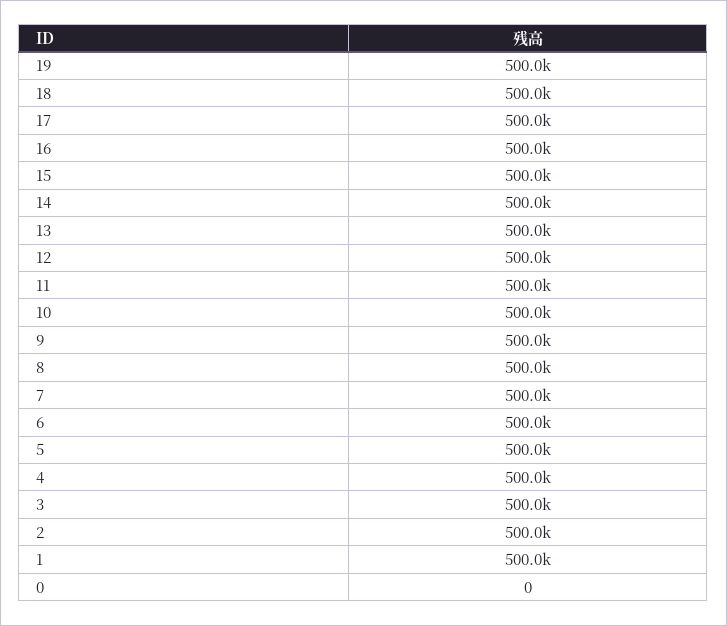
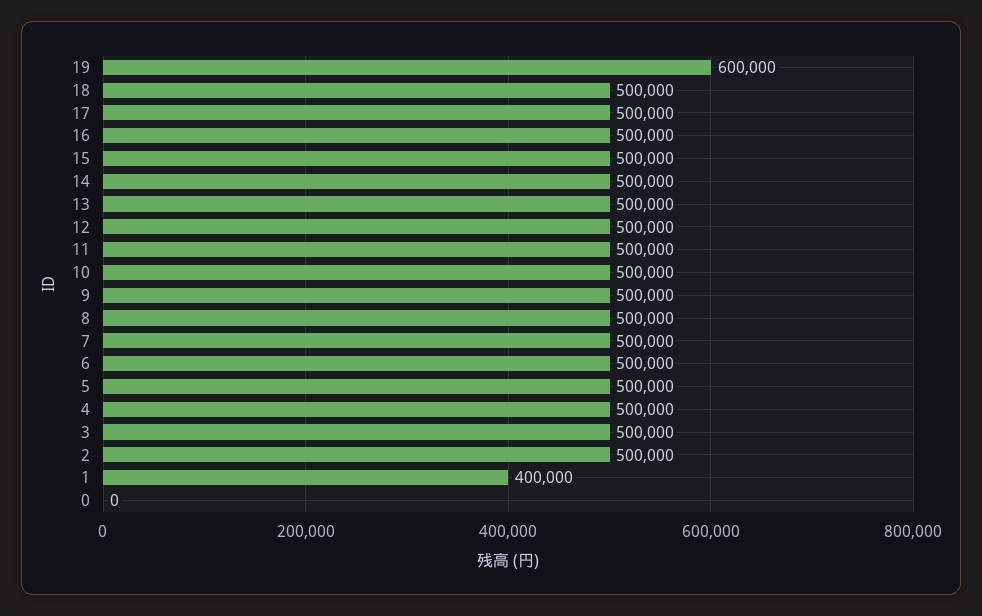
  {
-   "19": 500000,
+   "19": 600000,
    "18": 500000,
    "17": 500000,
    "16": 500000,
    "15": 500000,
    "14": 500000,
    "13": 500000,
    "12": 500000,
    "11": 500000,
    "10": 500000,
    "9": 500000,
    "8": 500000,
    "7": 500000,
    "6": 500000,
    "5": 500000,
    "4": 500000,
    "3": 500000,
    "2": 500000,
-   "1": 500000,
+   "1": 400000,
    "0": 0
  }

